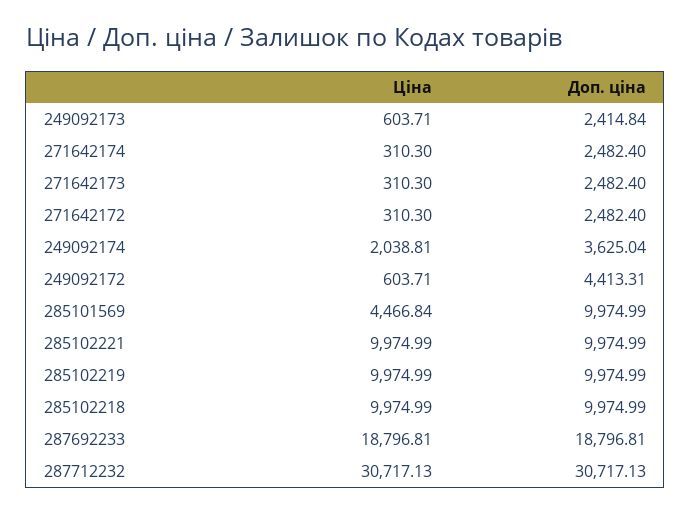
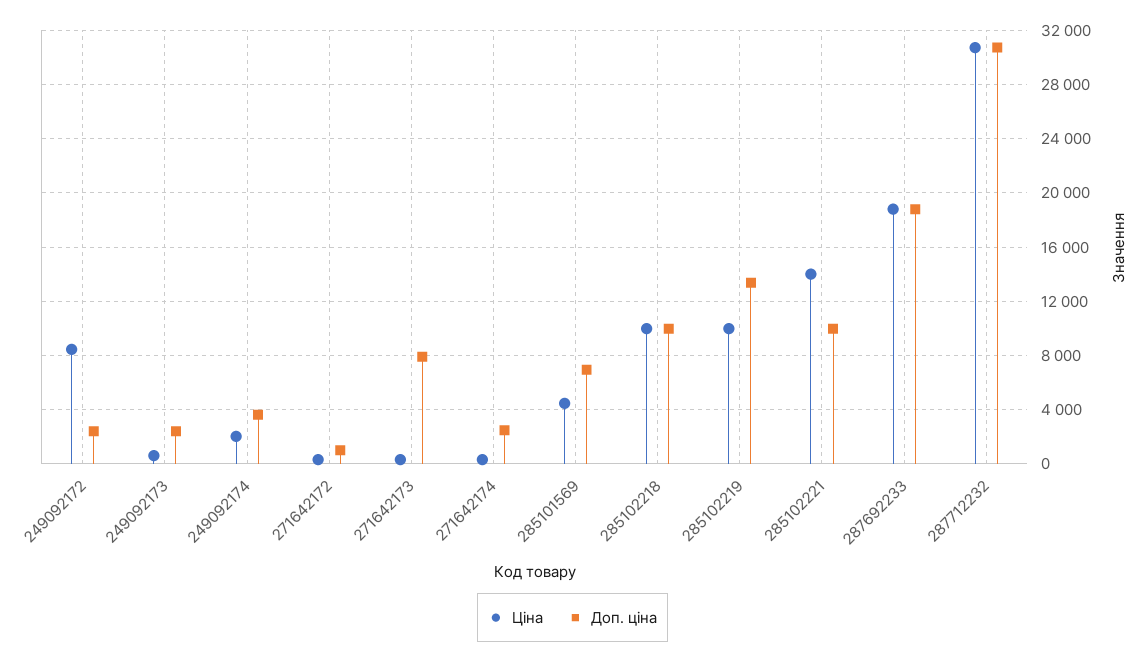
  {
    "Ціна": {
      "249092173": 603.71,
      "271642174": 310.3,
      "271642173": 310.3,
      "271642172": 310.3,
      "249092174": 2038.81,
-     "249092172": 603.71,
+     "249092172": 8500,
      "285101569": 4466.84,
-     "285102221": 9974.99,
+     "285102221": 14000,
      "285102219": 9974.99,
      "285102218": 9974.99,
      "287692233": 18796.81,
      "287712232": 30717.13
    },
    "Доп. ціна": {
      "249092173": 2414.84,
      "271642174": 2482.4,
-     "271642173": 2482.4,
+     "271642173": 8000,
-     "271642172": 2482.4,
+     "271642172": 1000,
      "249092174": 3625.04,
-     "249092172": 4413.31,
+     "249092172": 2500,
-     "285101569": 9974.99,
+     "285101569": 7000,
      "285102221": 9974.99,
-     "285102219": 9974.99,
+     "285102219": 13500,
      "285102218": 9974.99,
      "287692233": 18796.81,
      "287712232": 30717.13
    }
  }

